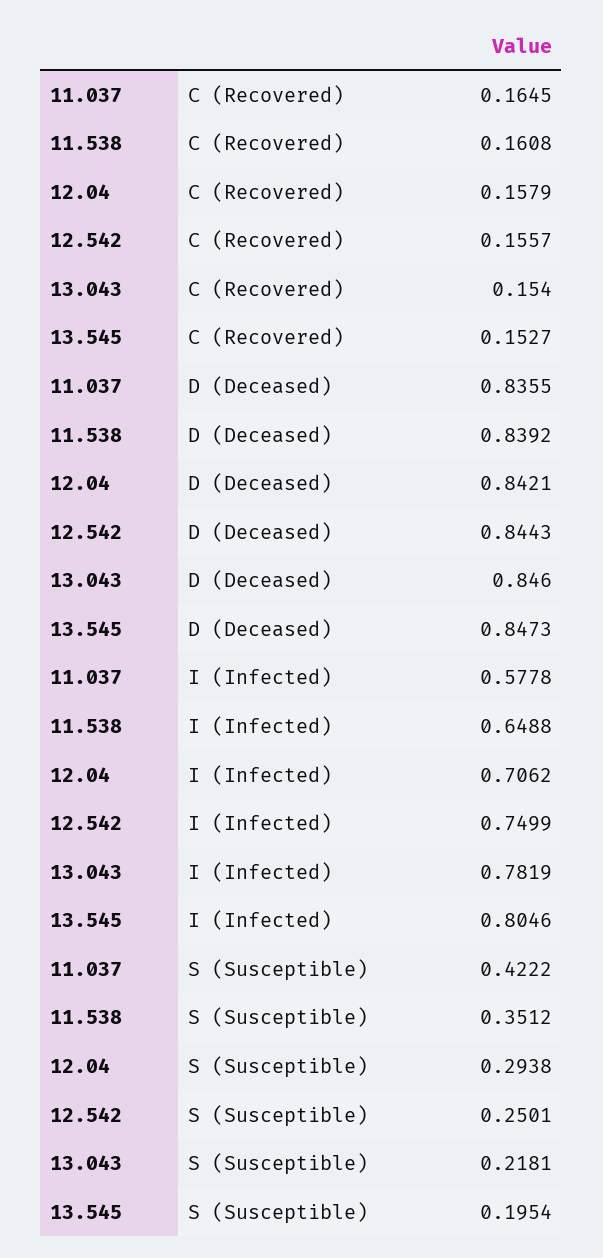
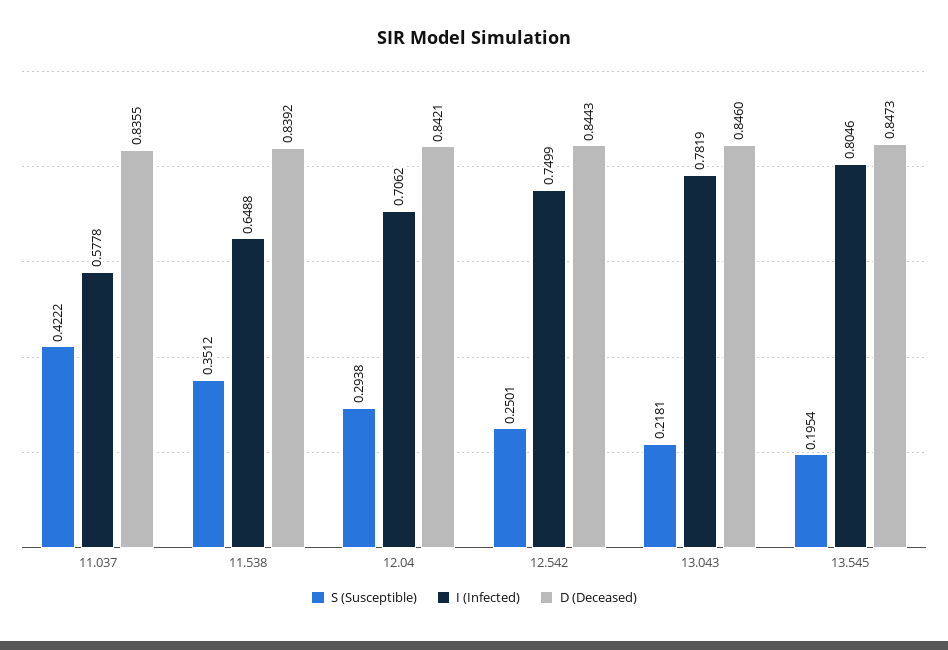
  {
-   "C (Recovered)": {
-     "11.037": 0.1645,
-     "11.538": 0.1608,
-     "12.04": 0.1579,
-     "12.542": 0.1557,
-     "13.043": 0.154,
-     "13.545": 0.1527
-   },
    "D (Deceased)": {
      "11.037": 0.8355,
      "11.538": 0.8392,
      "12.04": 0.8421,
      "12.542": 0.8443,
      "13.043": 0.846,
      "13.545": 0.8473
    },
    "I (Infected)": {
      "11.037": 0.5778,
      "11.538": 0.6488,
      "12.04": 0.7062,
      "12.542": 0.7499,
      "13.043": 0.7819,
      "13.545": 0.8046
    },
    "S (Susceptible)": {
      "11.037": 0.4222,
      "11.538": 0.3512,
      "12.04": 0.2938,
      "12.542": 0.2501,
      "13.043": 0.2181,
      "13.545": 0.1954
    }
  }

